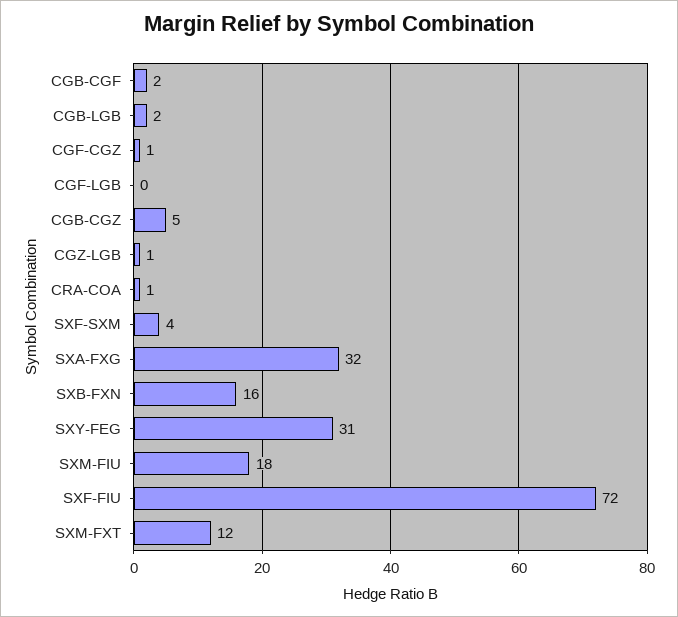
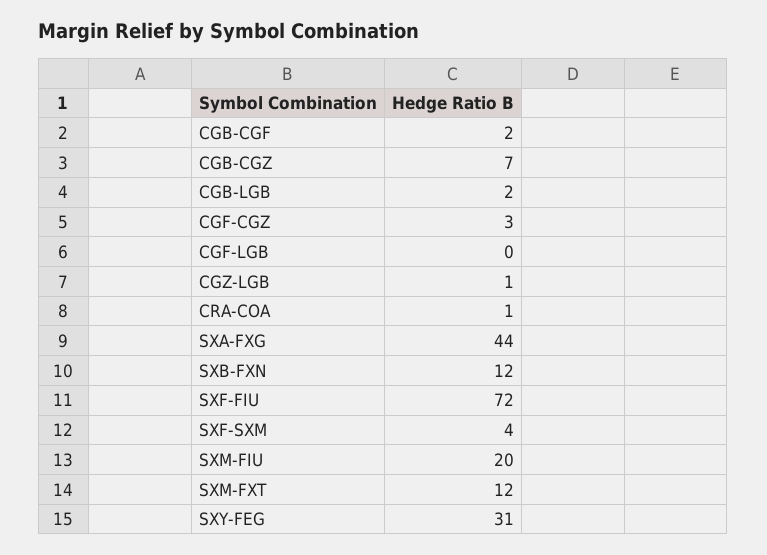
  {
    "CGB-CGF": 2,
    "CGB-LGB": 2,
-   "CGF-CGZ": 1,
+   "CGF-CGZ": 3,
    "CGF-LGB": 0,
-   "CGB-CGZ": 5,
+   "CGB-CGZ": 7,
    "CGZ-LGB": 1,
    "CRA-COA": 1,
    "SXF-SXM": 4,
-   "SXA-FXG": 32,
+   "SXA-FXG": 44,
-   "SXB-FXN": 16,
+   "SXB-FXN": 12,
    "SXY-FEG": 31,
-   "SXM-FIU": 18,
+   "SXM-FIU": 20,
    "SXF-FIU": 72,
    "SXM-FXT": 12
  }

